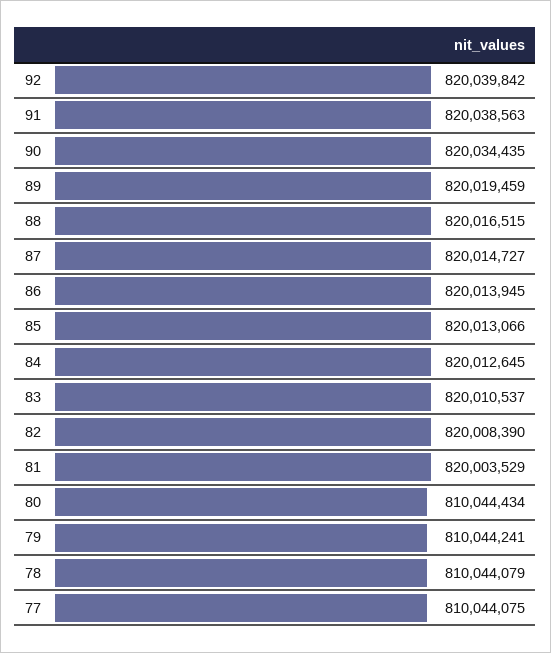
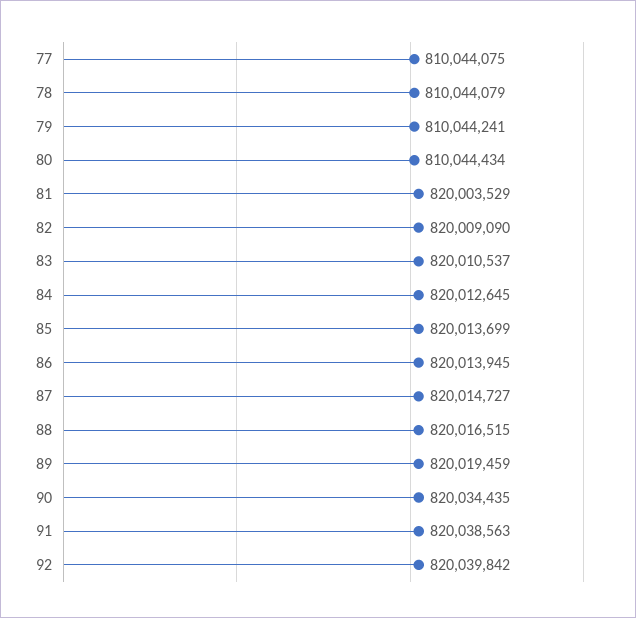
  {
    "92": 820039842,
    "91": 820038563,
    "90": 820034435,
    "89": 820019459,
    "88": 820016515,
    "87": 820014727,
    "86": 820013945,
-   "85": 820013066,
+   "85": 820013699,
    "84": 820012645,
    "83": 820010537,
-   "82": 820008390,
+   "82": 820009090,
    "81": 820003529,
    "80": 810044434,
    "79": 810044241,
    "78": 810044079,
    "77": 810044075
  }

